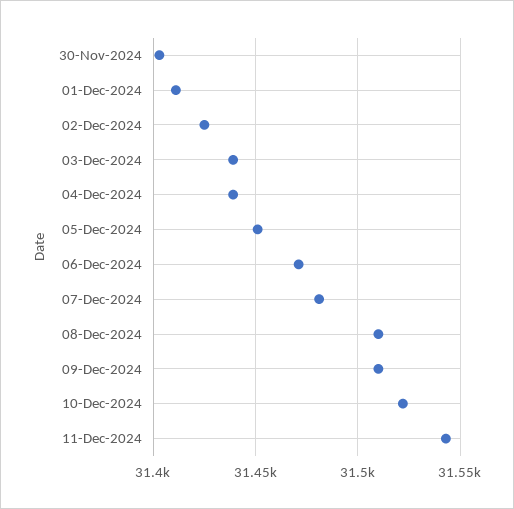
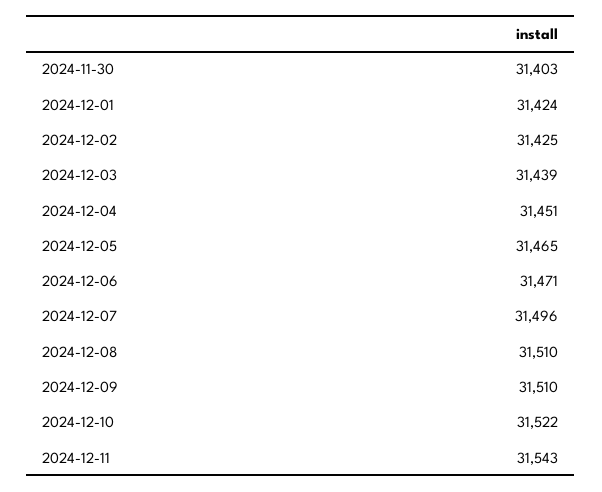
  {
    "30-Nov-2024": 31403,
-   "01-Dec-2024": 31410,
+   "01-Dec-2024": 31424,
    "02-Dec-2024": 31425,
    "03-Dec-2024": 31439,
-   "04-Dec-2024": 31440,
+   "04-Dec-2024": 31451,
-   "05-Dec-2024": 31450,
+   "05-Dec-2024": 31465,
    "06-Dec-2024": 31471,
-   "07-Dec-2024": 31480,
+   "07-Dec-2024": 31496,
    "08-Dec-2024": 31510,
    "09-Dec-2024": 31510,
    "10-Dec-2024": 31522,
    "11-Dec-2024": 31543
  }

